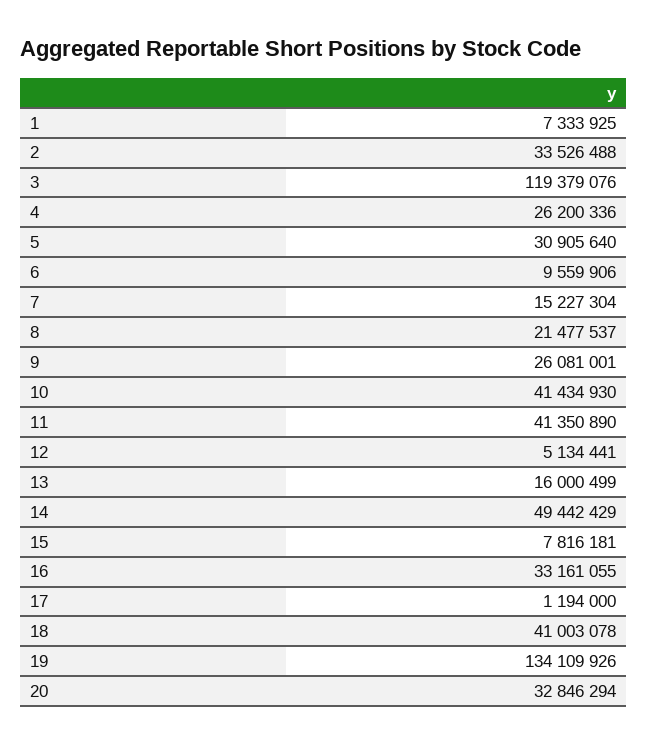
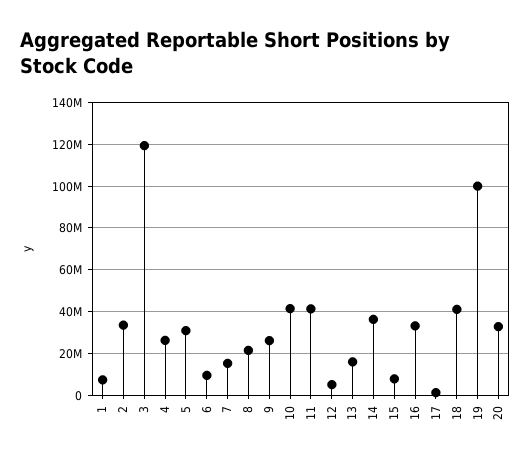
  {
    "1": 7333925,
    "2": 33526488,
    "3": 119379076,
    "4": 26200336,
    "5": 30905640,
    "6": 9559906,
    "7": 15227304,
    "8": 21477537,
    "9": 26081001,
    "10": 41434930,
    "11": 41350890,
    "12": 5134441,
    "13": 16000499,
-   "14": 49442429,
+   "14": 35000000,
    "15": 7816181,
    "16": 33161055,
    "17": 1194000,
    "18": 41003078,
-   "19": 134109926,
+   "19": 100000000,
    "20": 32846294
  }

